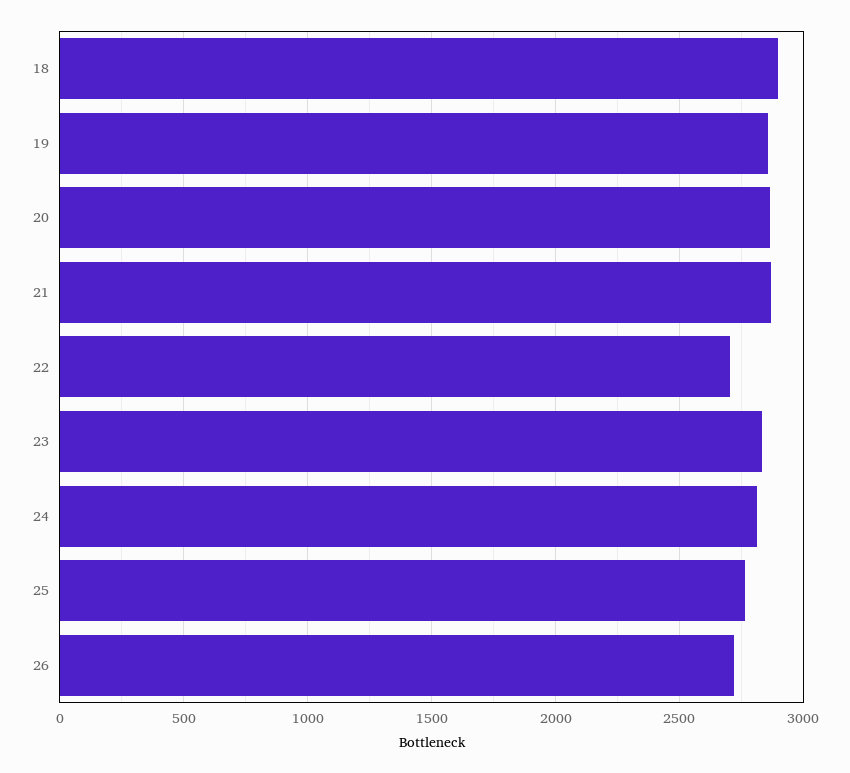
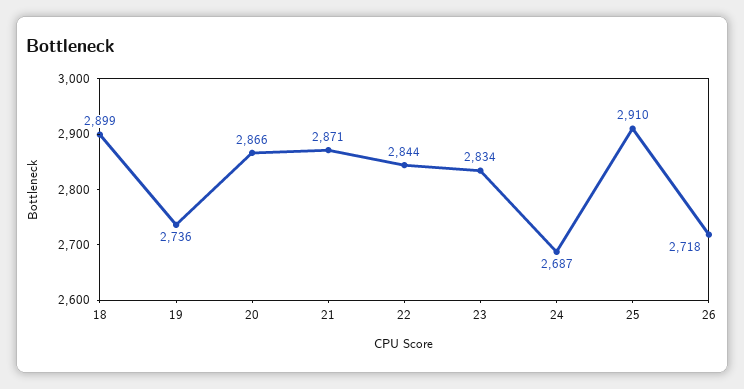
  {
    "18": 2899,
-   "19": 2850,
+   "19": 2736,
    "20": 2866,
    "21": 2871,
-   "22": 2700,
+   "22": 2844,
    "23": 2834,
-   "24": 2800,
+   "24": 2687,
-   "25": 2750,
+   "25": 2910,
    "26": 2718
  }

